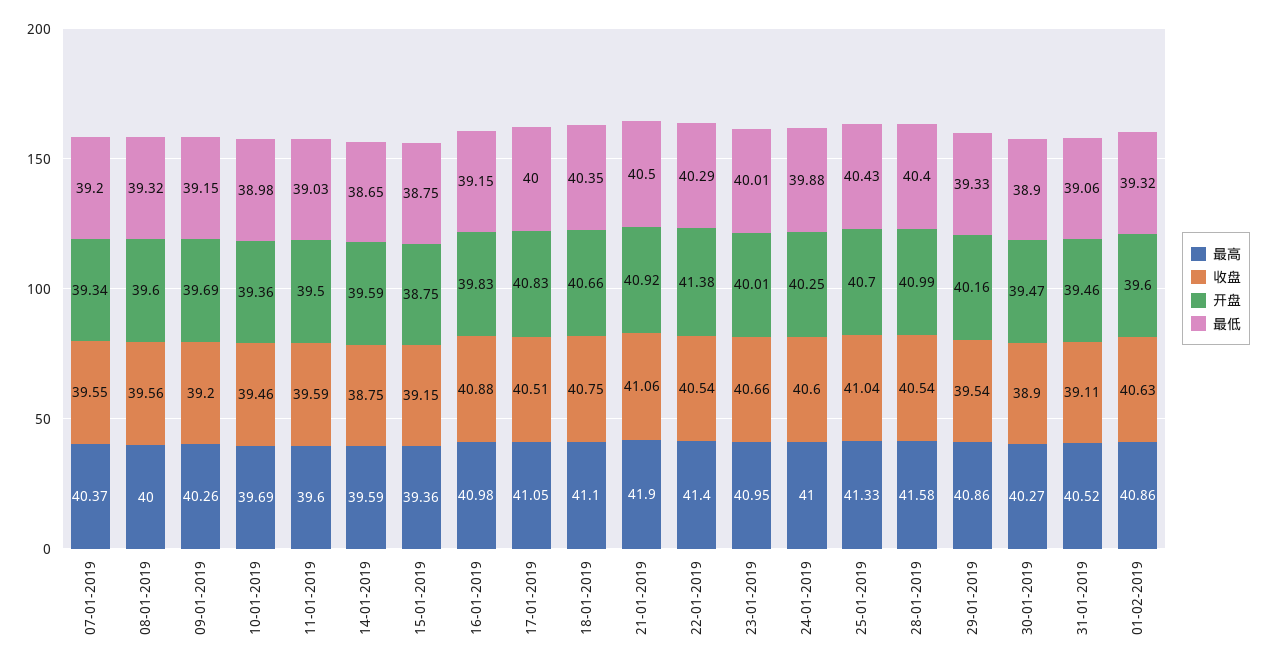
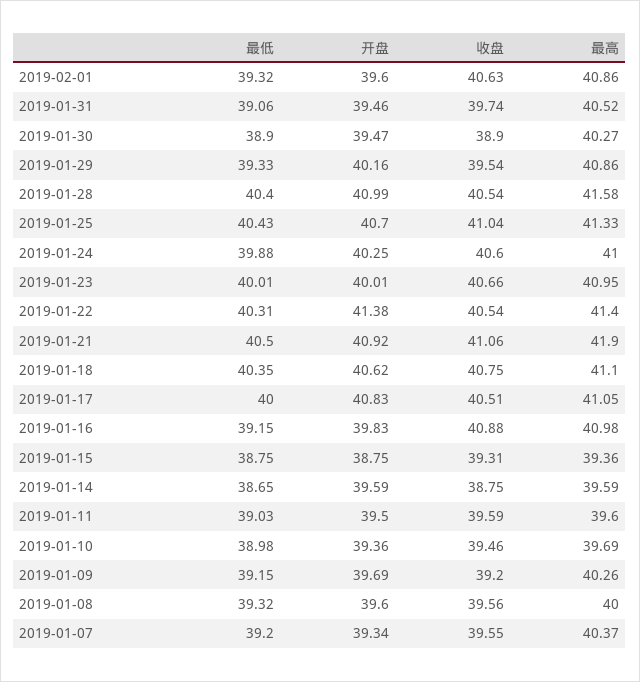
  {
    "最高": {
      "07-01-2019": 40.37,
      "08-01-2019": 40,
      "09-01-2019": 40.26,
      "10-01-2019": 39.69,
      "11-01-2019": 39.6,
      "14-01-2019": 39.59,
      "15-01-2019": 39.36,
      "16-01-2019": 40.98,
      "17-01-2019": 41.05,
      "18-01-2019": 41.1,
      "21-01-2019": 41.9,
      "22-01-2019": 41.4,
      "23-01-2019": 40.95,
      "24-01-2019": 41,
      "25-01-2019": 41.33,
      "28-01-2019": 41.58,
      "29-01-2019": 40.86,
      "30-01-2019": 40.27,
      "31-01-2019": 40.52,
      "01-02-2019": 40.86
    },
    "收盘": {
      "07-01-2019": 39.55,
      "08-01-2019": 39.56,
      "09-01-2019": 39.2,
      "10-01-2019": 39.46,
      "11-01-2019": 39.59,
      "14-01-2019": 38.75,
-     "15-01-2019": 39.15,
+     "15-01-2019": 39.31,
      "16-01-2019": 40.88,
      "17-01-2019": 40.51,
      "18-01-2019": 40.75,
      "21-01-2019": 41.06,
      "22-01-2019": 40.54,
      "23-01-2019": 40.66,
      "24-01-2019": 40.6,
      "25-01-2019": 41.04,
      "28-01-2019": 40.54,
      "29-01-2019": 39.54,
      "30-01-2019": 38.9,
-     "31-01-2019": 39.11,
+     "31-01-2019": 39.74,
      "01-02-2019": 40.63
    },
    "开盘": {
      "07-01-2019": 39.34,
      "08-01-2019": 39.6,
      "09-01-2019": 39.69,
      "10-01-2019": 39.36,
      "11-01-2019": 39.5,
      "14-01-2019": 39.59,
      "15-01-2019": 38.75,
      "16-01-2019": 39.83,
      "17-01-2019": 40.83,
-     "18-01-2019": 40.66,
+     "18-01-2019": 40.62,
      "21-01-2019": 40.92,
      "22-01-2019": 41.38,
      "23-01-2019": 40.01,
      "24-01-2019": 40.25,
      "25-01-2019": 40.7,
      "28-01-2019": 40.99,
      "29-01-2019": 40.16,
      "30-01-2019": 39.47,
      "31-01-2019": 39.46,
      "01-02-2019": 39.6
    },
    "最低": {
      "07-01-2019": 39.2,
      "08-01-2019": 39.32,
      "09-01-2019": 39.15,
      "10-01-2019": 38.98,
      "11-01-2019": 39.03,
      "14-01-2019": 38.65,
      "15-01-2019": 38.75,
      "16-01-2019": 39.15,
      "17-01-2019": 40,
      "18-01-2019": 40.35,
      "21-01-2019": 40.5,
-     "22-01-2019": 40.29,
+     "22-01-2019": 40.31,
      "23-01-2019": 40.01,
      "24-01-2019": 39.88,
      "25-01-2019": 40.43,
      "28-01-2019": 40.4,
      "29-01-2019": 39.33,
      "30-01-2019": 38.9,
      "31-01-2019": 39.06,
      "01-02-2019": 39.32
    }
  }

